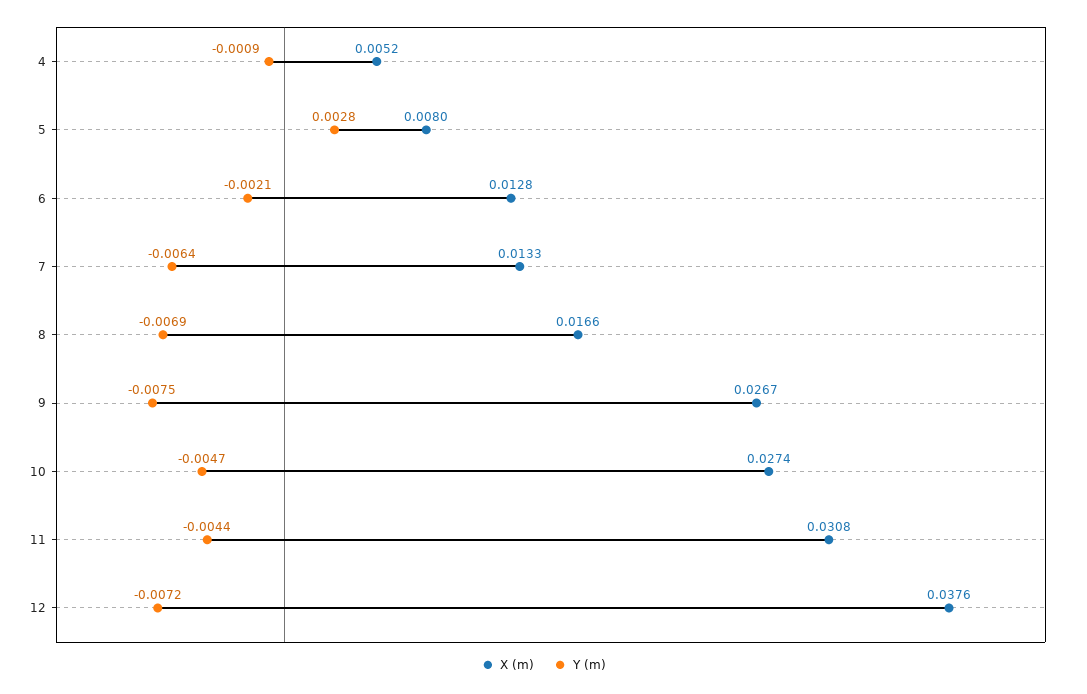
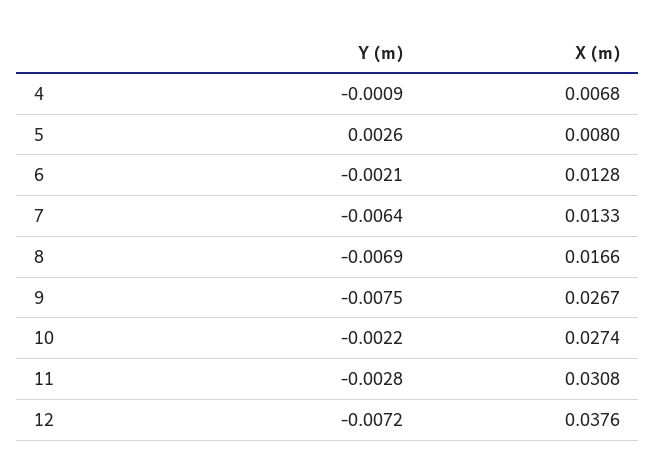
  {
    "X (m)": {
-     "4": 0.0052,
+     "4": 0.0068,
      "5": 0.008,
      "6": 0.0128,
      "7": 0.0133,
      "8": 0.0166,
      "9": 0.0267,
      "10": 0.0274,
      "11": 0.0308,
      "12": 0.0376
    },
    "Y (m)": {
      "4": -0.0009,
-     "5": 0.0028,
+     "5": 0.0026,
      "6": -0.0021,
      "7": -0.0064,
      "8": -0.0069,
      "9": -0.0075,
-     "10": -0.0047,
+     "10": -0.0022,
-     "11": -0.0044,
+     "11": -0.0028,
      "12": -0.0072
    }
  }

